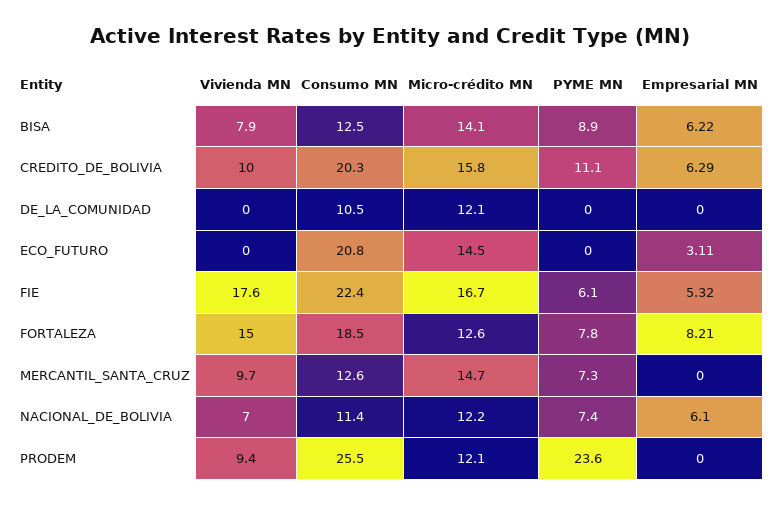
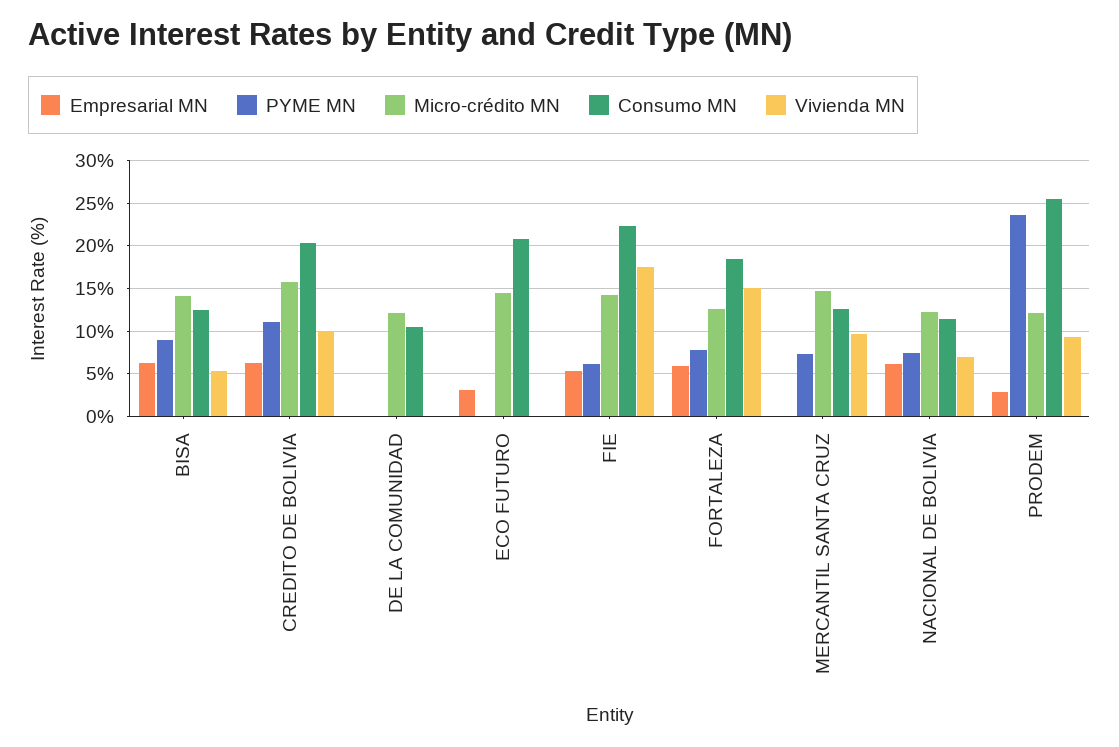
  {
    "Vivienda MN": {
-     "BISA": 7.9,
+     "BISA": 5,
      "CREDITO_DE_BOLIVIA": 10,
      "DE_LA_COMUNIDAD": 0,
      "ECO_FUTURO": 0,
      "FIE": 17.6,
      "FORTALEZA": 15,
      "MERCANTIL_SANTA_CRUZ": 9.7,
      "NACIONAL_DE_BOLIVIA": 7,
      "PRODEM": 9.4
    },
    "Consumo MN": {
      "BISA": 12.5,
      "CREDITO_DE_BOLIVIA": 20.3,
      "DE_LA_COMUNIDAD": 10.5,
      "ECO_FUTURO": 20.8,
      "FIE": 22.4,
      "FORTALEZA": 18.5,
      "MERCANTIL_SANTA_CRUZ": 12.6,
      "NACIONAL_DE_BOLIVIA": 11.4,
      "PRODEM": 25.5
    },
    "Micro-crédito MN": {
      "BISA": 14.1,
      "CREDITO_DE_BOLIVIA": 15.8,
      "DE_LA_COMUNIDAD": 12.1,
      "ECO_FUTURO": 14.5,
-     "FIE": 16.7,
+     "FIE": 14,
      "FORTALEZA": 12.6,
      "MERCANTIL_SANTA_CRUZ": 14.7,
      "NACIONAL_DE_BOLIVIA": 12.2,
      "PRODEM": 12.1
    },
    "PYME MN": {
      "BISA": 8.9,
      "CREDITO_DE_BOLIVIA": 11.1,
      "DE_LA_COMUNIDAD": 0,
      "ECO_FUTURO": 0,
      "FIE": 6.1,
      "FORTALEZA": 7.8,
      "MERCANTIL_SANTA_CRUZ": 7.3,
      "NACIONAL_DE_BOLIVIA": 7.4,
      "PRODEM": 23.6
    },
    "Empresarial MN": {
      "BISA": 6.22,
      "CREDITO_DE_BOLIVIA": 6.29,
      "DE_LA_COMUNIDAD": 0,
      "ECO_FUTURO": 3.11,
      "FIE": 5.32,
-     "FORTALEZA": 8.21,
+     "FORTALEZA": 6,
      "MERCANTIL_SANTA_CRUZ": 0,
      "NACIONAL_DE_BOLIVIA": 6.1,
-     "PRODEM": 0
+     "PRODEM": 3
    }
  }

